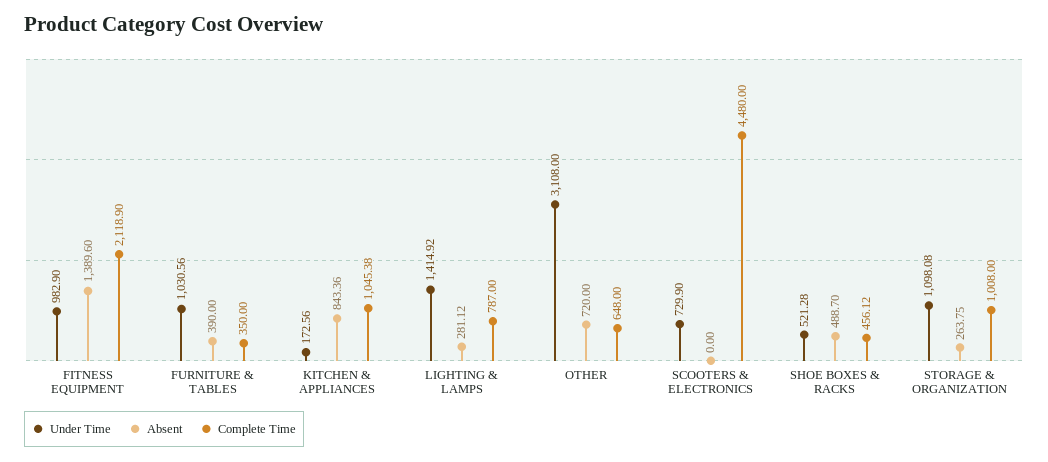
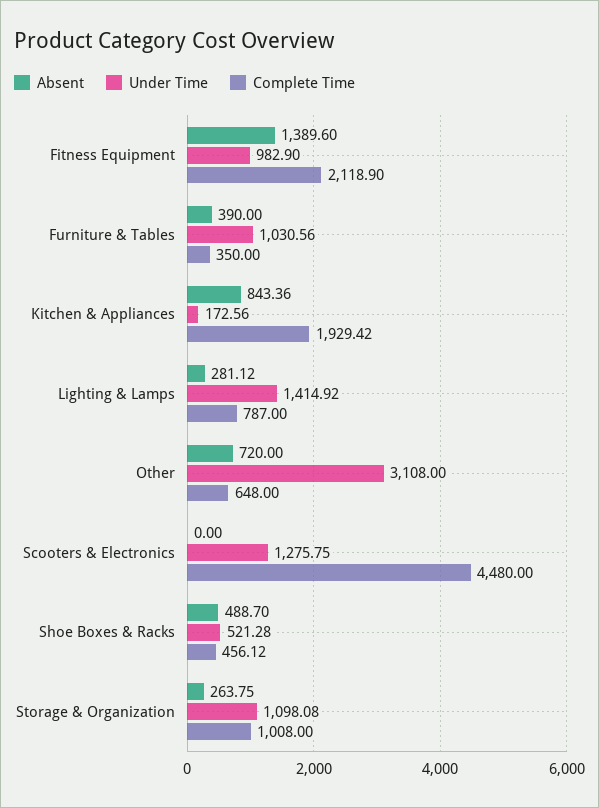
  {
    "Under Time": {
      "FITNESS EQUIPMENT": 982.9,
      "FURNITURE & TABLES": 1030.56,
      "KITCHEN & APPLIANCES": 172.56,
      "LIGHTING & LAMPS": 1414.92,
      "OTHER": 3108,
-     "SCOOTERS & ELECTRONICS": 729.9,
+     "SCOOTERS & ELECTRONICS": 1275.75,
      "SHOE BOXES & RACKS": 521.28,
      "STORAGE & ORGANIZATION": 1098.08
    },
    "Absent": {
      "FITNESS EQUIPMENT": 1389.6,
      "FURNITURE & TABLES": 390,
      "KITCHEN & APPLIANCES": 843.36,
      "LIGHTING & LAMPS": 281.12,
      "OTHER": 720,
      "SCOOTERS & ELECTRONICS": 0,
      "SHOE BOXES & RACKS": 488.7,
      "STORAGE & ORGANIZATION": 263.75
    },
    "Complete Time": {
      "FITNESS EQUIPMENT": 2118.9,
      "FURNITURE & TABLES": 350,
-     "KITCHEN & APPLIANCES": 1045.38,
+     "KITCHEN & APPLIANCES": 1929.42,
      "LIGHTING & LAMPS": 787,
      "OTHER": 648,
      "SCOOTERS & ELECTRONICS": 4480,
      "SHOE BOXES & RACKS": 456.12,
      "STORAGE & ORGANIZATION": 1008
    }
  }

